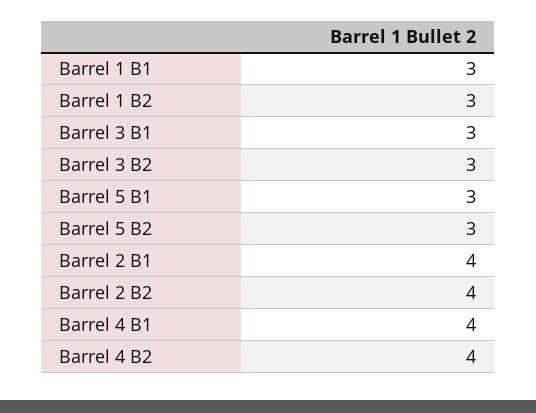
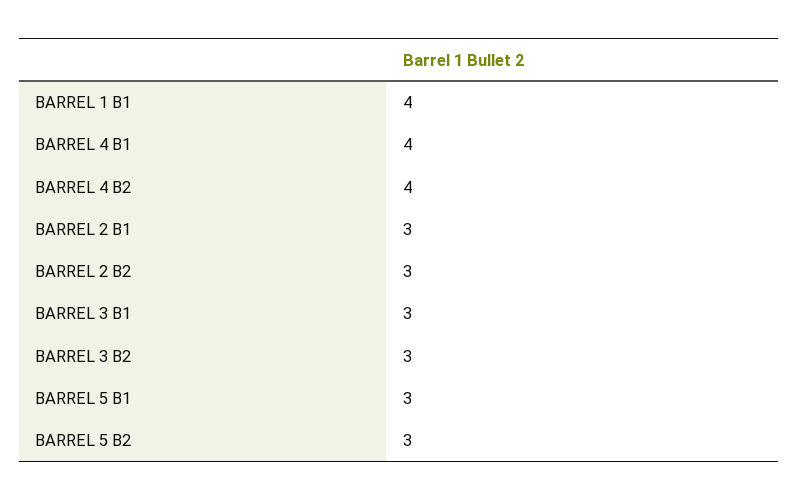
  {
-   "Barrel 1 B1": 3,
+   "Barrel 1 B1": 4,
-   "Barrel 1 B2": 3,
    "Barrel 3 B1": 3,
    "Barrel 3 B2": 3,
    "Barrel 5 B1": 3,
    "Barrel 5 B2": 3,
-   "Barrel 2 B1": 4,
+   "Barrel 2 B1": 3,
-   "Barrel 2 B2": 4,
+   "Barrel 2 B2": 3,
    "Barrel 4 B1": 4,
    "Barrel 4 B2": 4
  }

